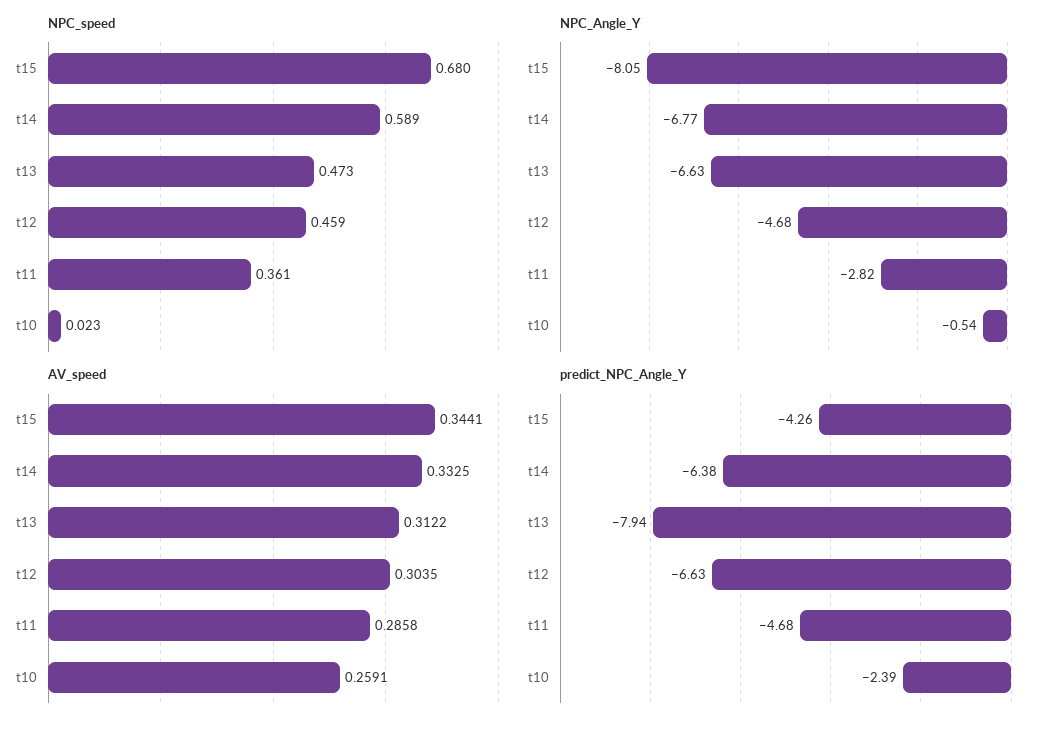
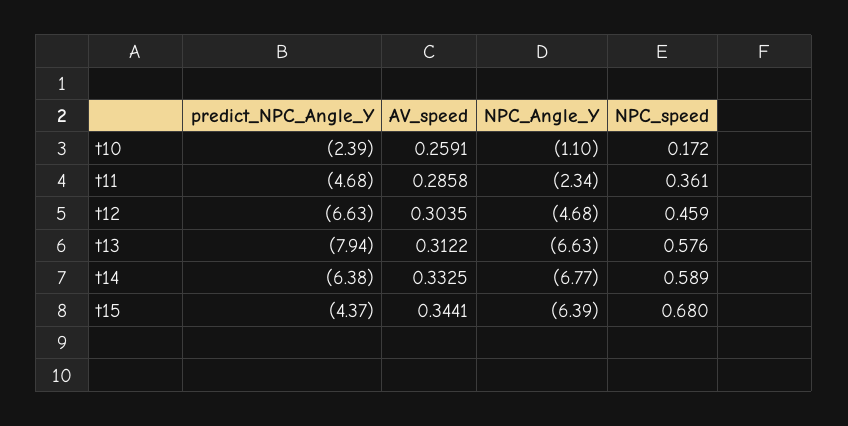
  {
    "NPC_speed": {
      "t15": 0.68,
      "t14": 0.589,
-     "t13": 0.473,
+     "t13": 0.576,
      "t12": 0.459,
      "t11": 0.361,
-     "t10": 0.023
+     "t10": 0.172
    },
    "NPC_Angle_Y": {
-     "t15": -8.05,
+     "t15": -6.39,
      "t14": -6.77,
      "t13": -6.63,
      "t12": -4.68,
-     "t11": -2.82,
+     "t11": -2.34,
-     "t10": -0.54
+     "t10": -1.1
    },
    "AV_speed": {
      "t15": 0.3441,
      "t14": 0.3325,
      "t13": 0.3122,
      "t12": 0.3035,
      "t11": 0.2858,
      "t10": 0.2591
    },
    "predict_NPC_Angle_Y": {
-     "t15": -4.26,
+     "t15": -4.37,
      "t14": -6.38,
      "t13": -7.94,
      "t12": -6.63,
      "t11": -4.68,
      "t10": -2.39
    }
  }

